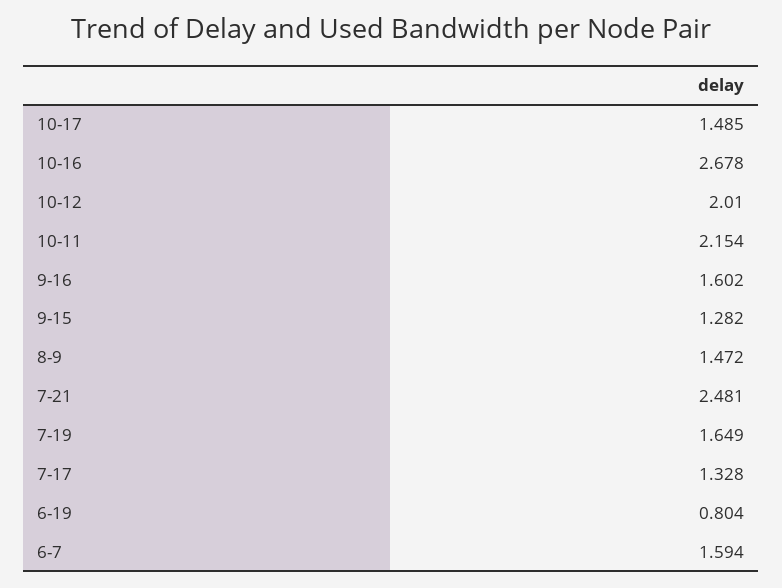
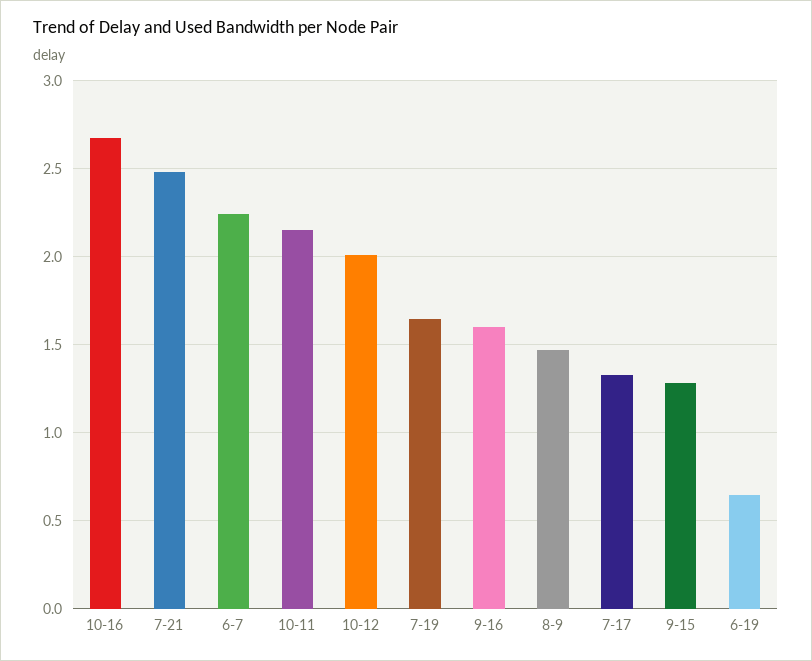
  {
-   "10-17": 1.485,
    "10-16": 2.678,
    "10-12": 2.01,
    "10-11": 2.154,
    "9-16": 1.602,
    "9-15": 1.282,
    "8-9": 1.472,
    "7-21": 2.481,
    "7-19": 1.649,
    "7-17": 1.328,
-   "6-19": 0.804,
+   "6-19": 0.65,
-   "6-7": 1.594
+   "6-7": 2.25
  }

